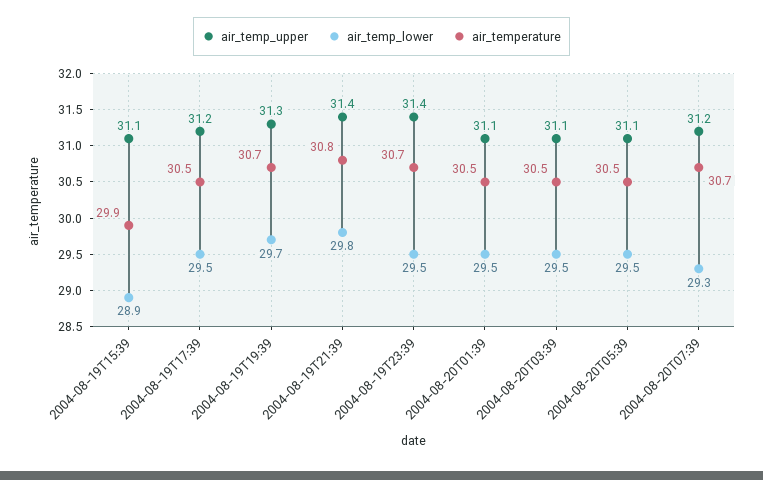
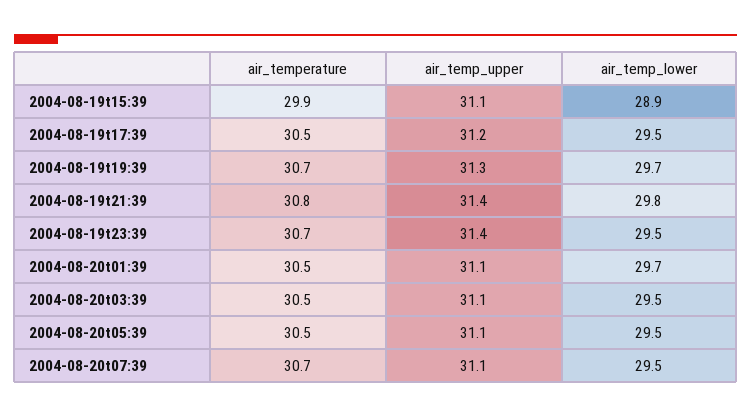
  {
    "air_temp_upper": {
      "2004-08-19T15:39": 31.1,
      "2004-08-19T17:39": 31.2,
      "2004-08-19T19:39": 31.3,
      "2004-08-19T21:39": 31.4,
      "2004-08-19T23:39": 31.4,
      "2004-08-20T01:39": 31.1,
      "2004-08-20T03:39": 31.1,
      "2004-08-20T05:39": 31.1,
-     "2004-08-20T07:39": 31.2
+     "2004-08-20T07:39": 31.1
    },
    "air_temp_lower": {
      "2004-08-19T15:39": 28.9,
      "2004-08-19T17:39": 29.5,
      "2004-08-19T19:39": 29.7,
      "2004-08-19T21:39": 29.8,
      "2004-08-19T23:39": 29.5,
-     "2004-08-20T01:39": 29.5,
+     "2004-08-20T01:39": 29.7,
      "2004-08-20T03:39": 29.5,
      "2004-08-20T05:39": 29.5,
-     "2004-08-20T07:39": 29.3
+     "2004-08-20T07:39": 29.5
    },
    "air_temperature": {
      "2004-08-19T15:39": 29.9,
      "2004-08-19T17:39": 30.5,
      "2004-08-19T19:39": 30.7,
      "2004-08-19T21:39": 30.8,
      "2004-08-19T23:39": 30.7,
      "2004-08-20T01:39": 30.5,
      "2004-08-20T03:39": 30.5,
      "2004-08-20T05:39": 30.5,
      "2004-08-20T07:39": 30.7
    }
  }

